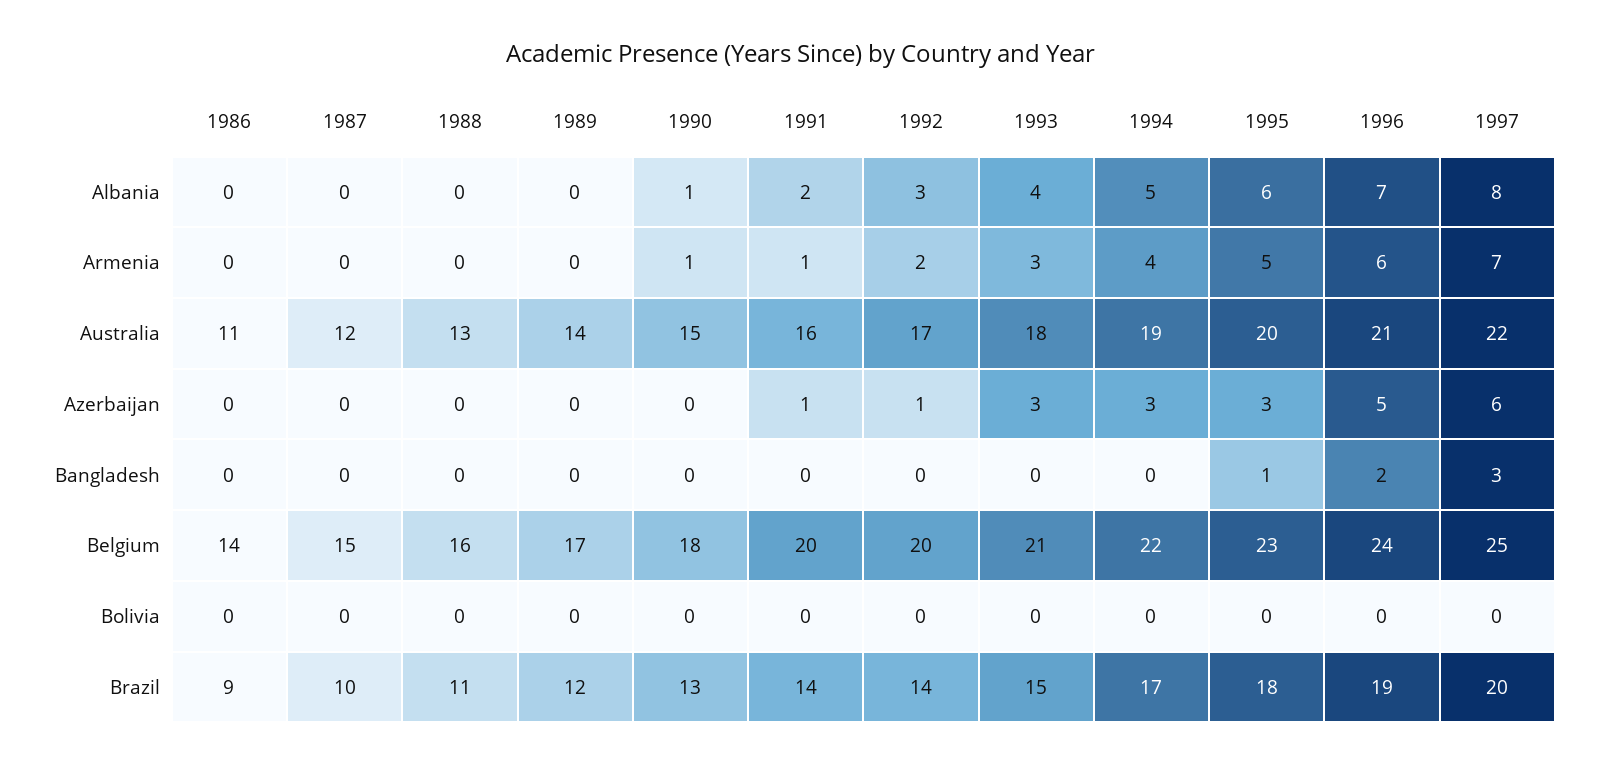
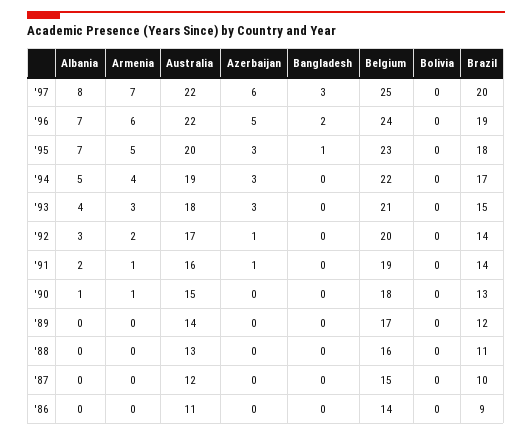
  {
    "1986": {
      "Albania": 0,
      "Armenia": 0,
      "Australia": 11,
      "Azerbaijan": 0,
      "Bangladesh": 0,
      "Belgium": 14,
      "Bolivia": 0,
      "Brazil": 9
    },
    "1987": {
      "Albania": 0,
      "Armenia": 0,
      "Australia": 12,
      "Azerbaijan": 0,
      "Bangladesh": 0,
      "Belgium": 15,
      "Bolivia": 0,
      "Brazil": 10
    },
    "1988": {
      "Albania": 0,
      "Armenia": 0,
      "Australia": 13,
      "Azerbaijan": 0,
      "Bangladesh": 0,
      "Belgium": 16,
      "Bolivia": 0,
      "Brazil": 11
    },
    "1989": {
      "Albania": 0,
      "Armenia": 0,
      "Australia": 14,
      "Azerbaijan": 0,
      "Bangladesh": 0,
      "Belgium": 17,
      "Bolivia": 0,
      "Brazil": 12
    },
    "1990": {
      "Albania": 1,
      "Armenia": 1,
      "Australia": 15,
      "Azerbaijan": 0,
      "Bangladesh": 0,
      "Belgium": 18,
      "Bolivia": 0,
      "Brazil": 13
    },
    "1991": {
      "Albania": 2,
      "Armenia": 1,
      "Australia": 16,
      "Azerbaijan": 1,
      "Bangladesh": 0,
-     "Belgium": 20,
+     "Belgium": 19,
      "Bolivia": 0,
      "Brazil": 14
    },
    "1992": {
      "Albania": 3,
      "Armenia": 2,
      "Australia": 17,
      "Azerbaijan": 1,
      "Bangladesh": 0,
      "Belgium": 20,
      "Bolivia": 0,
      "Brazil": 14
    },
    "1993": {
      "Albania": 4,
      "Armenia": 3,
      "Australia": 18,
      "Azerbaijan": 3,
      "Bangladesh": 0,
      "Belgium": 21,
      "Bolivia": 0,
      "Brazil": 15
    },
    "1994": {
      "Albania": 5,
      "Armenia": 4,
      "Australia": 19,
      "Azerbaijan": 3,
      "Bangladesh": 0,
      "Belgium": 22,
      "Bolivia": 0,
      "Brazil": 17
    },
    "1995": {
-     "Albania": 6,
+     "Albania": 7,
      "Armenia": 5,
      "Australia": 20,
      "Azerbaijan": 3,
      "Bangladesh": 1,
      "Belgium": 23,
      "Bolivia": 0,
      "Brazil": 18
    },
    "1996": {
      "Albania": 7,
      "Armenia": 6,
-     "Australia": 21,
+     "Australia": 22,
      "Azerbaijan": 5,
      "Bangladesh": 2,
      "Belgium": 24,
      "Bolivia": 0,
      "Brazil": 19
    },
    "1997": {
      "Albania": 8,
      "Armenia": 7,
      "Australia": 22,
      "Azerbaijan": 6,
      "Bangladesh": 3,
      "Belgium": 25,
      "Bolivia": 0,
      "Brazil": 20
    }
  }

